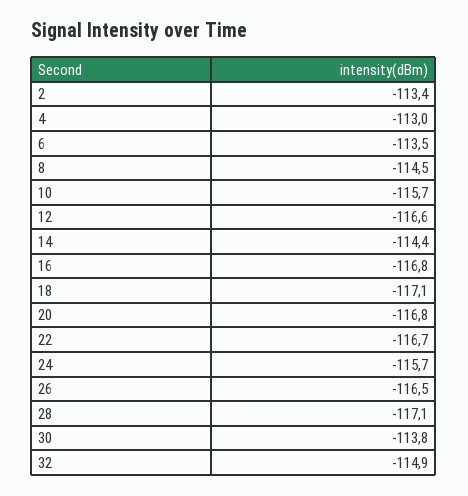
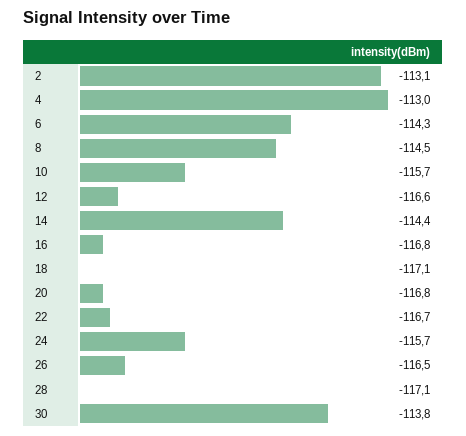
  {
-   "2": -113.4,
+   "2": -113.1,
    "4": -113,
-   "6": -113.5,
+   "6": -114.3,
    "8": -114.5,
    "10": -115.7,
    "12": -116.6,
    "14": -114.4,
    "16": -116.8,
    "18": -117.1,
    "20": -116.8,
    "22": -116.7,
    "24": -115.7,
    "26": -116.5,
    "28": -117.1,
-   "30": -113.8,
+   "30": -113.8
-   "32": -114.9
  }

